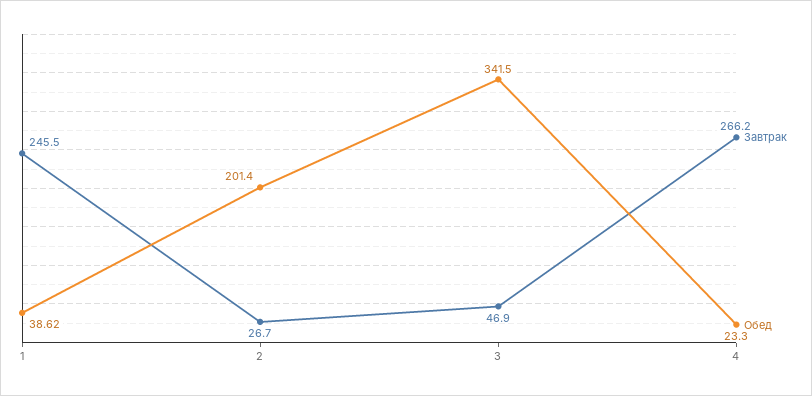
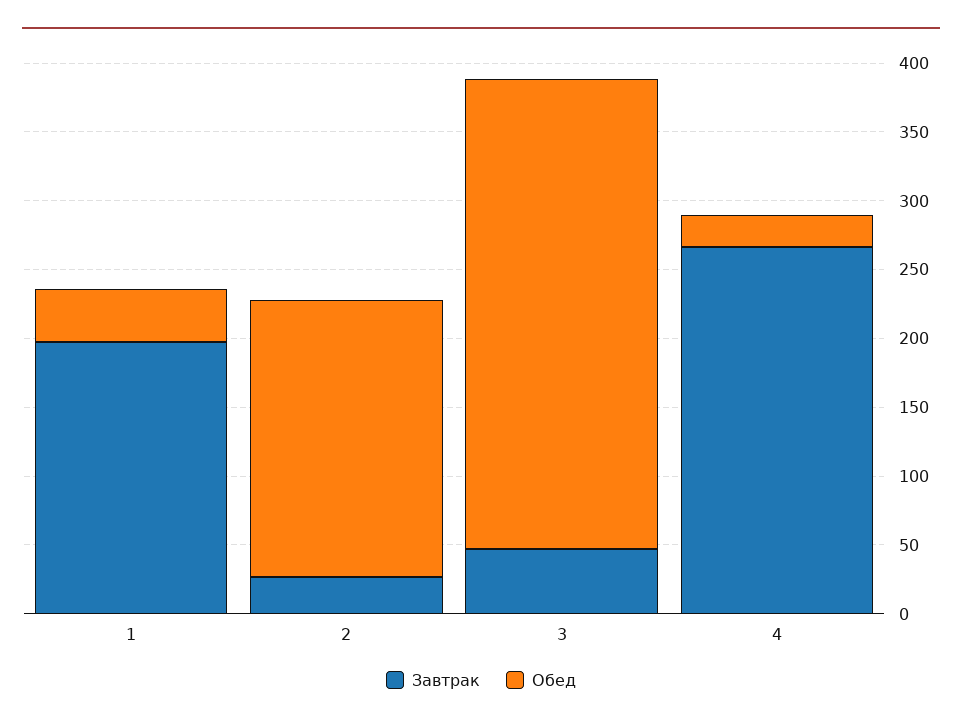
  {
    "Завтрак": {
-     "1": 245.5,
+     "1": 200,
      "2": 26.7,
      "3": 46.9,
      "4": 266.2
    },
    "Обед": {
      "1": 38.62,
      "2": 201.4,
      "3": 341.5,
      "4": 23.3
    }
  }

